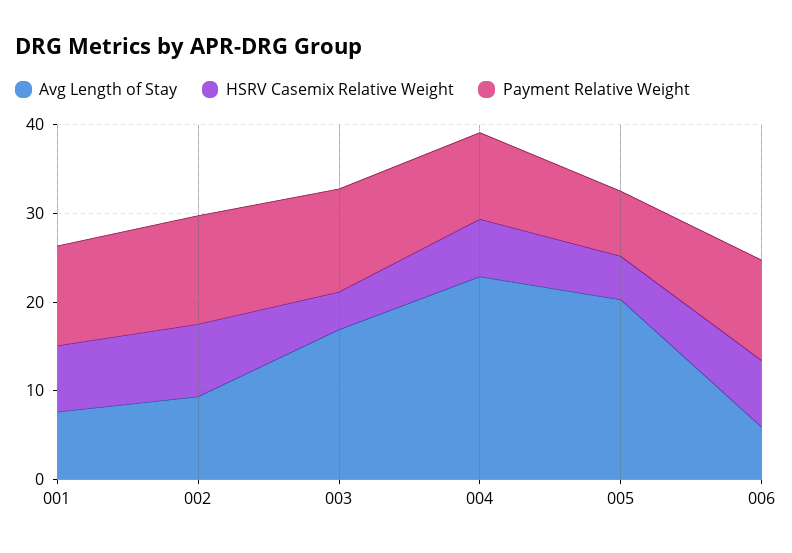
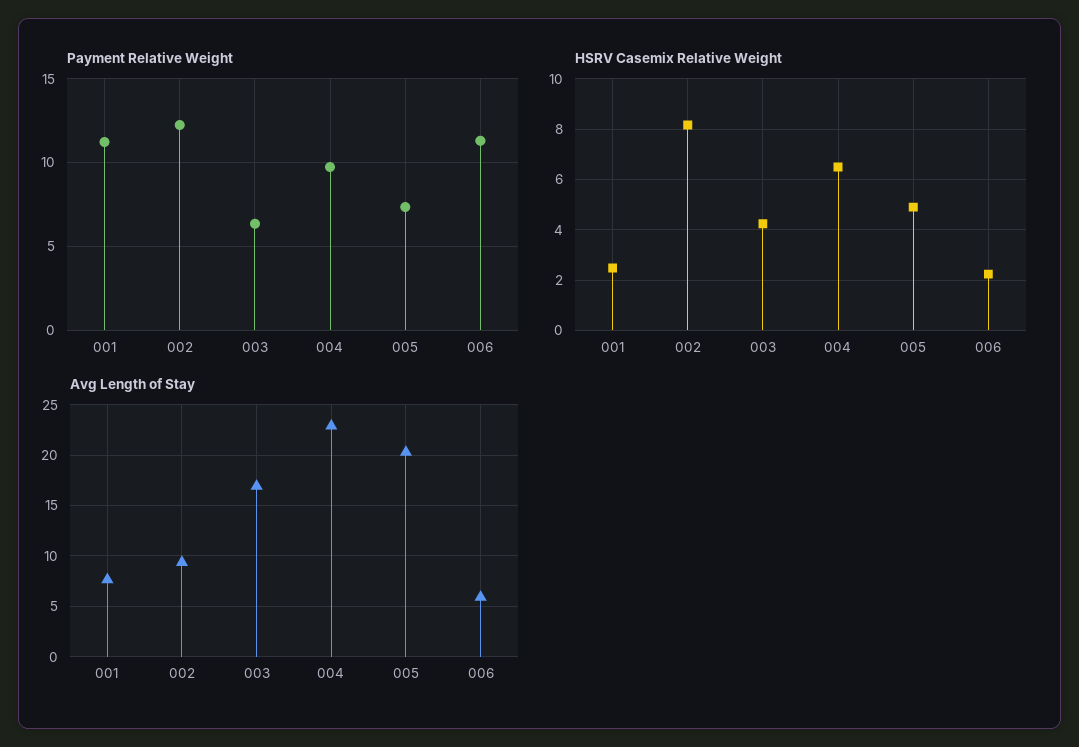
  {
    "Avg Length of Stay": {
      "001": 8,
      "002": 9,
      "003": 17,
      "004": 23,
      "005": 20,
      "006": 6
    },
    "HSRV Casemix Relative Weight": {
-     "001": 8,
+     "001": 2.5,
      "002": 8.25,
      "003": 4.25,
      "004": 6.5,
      "005": 5,
-     "006": 8
+     "006": 2.25
    },
    "Payment Relative Weight": {
      "001": 11,
      "002": 12,
-     "003": 12,
+     "003": 6.5,
      "004": 9.5,
      "005": 7.5,
      "006": 11.5
    }
  }

